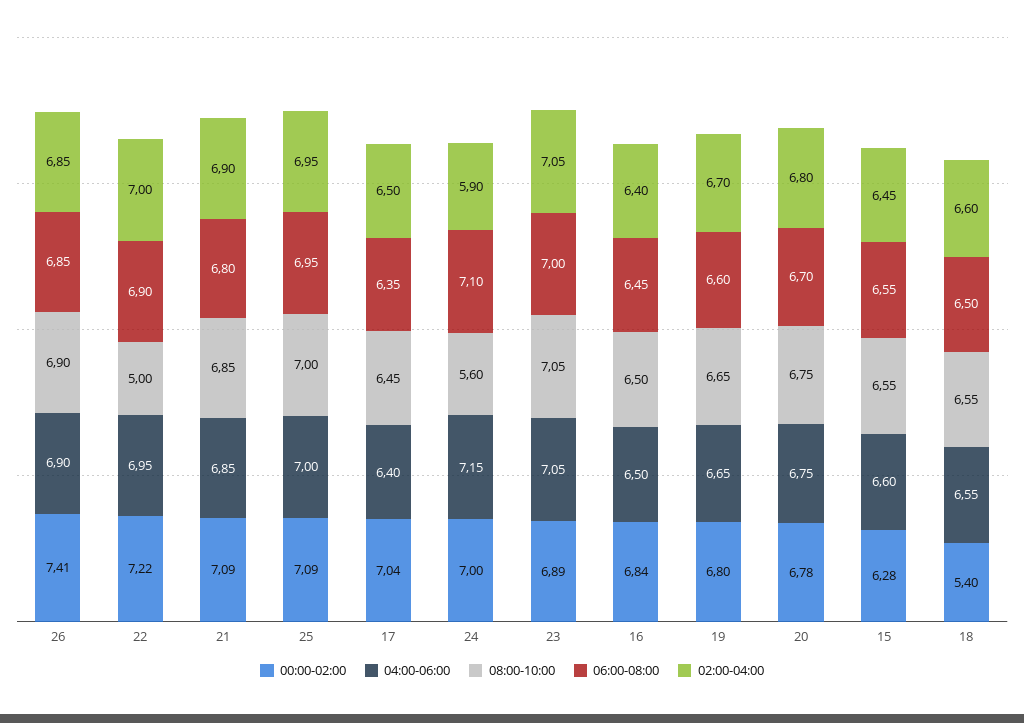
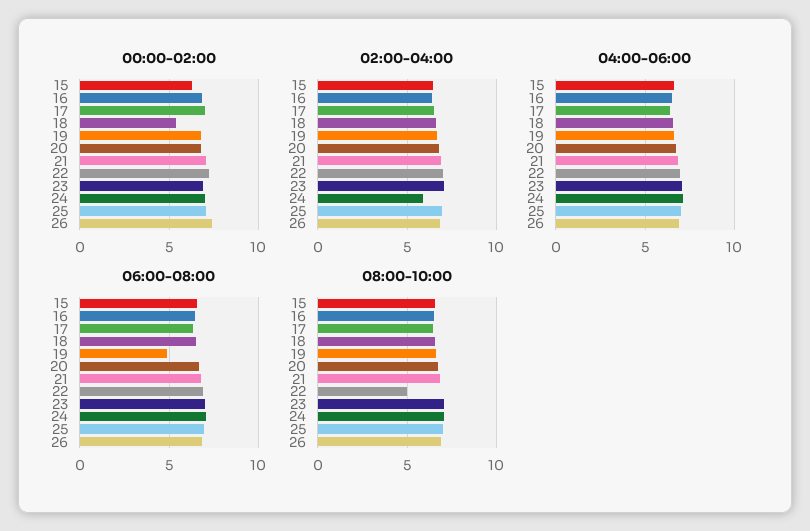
  {
    "00:00-02:00": {
      "26": 7.41,
      "22": 7.22,
      "21": 7.09,
      "25": 7.09,
      "17": 7.04,
      "24": 7,
      "23": 6.89,
      "16": 6.84,
      "19": 6.8,
      "20": 6.78,
      "15": 6.28,
      "18": 5.4
    },
    "04:00-06:00": {
      "26": 6.9,
      "22": 6.95,
      "21": 6.85,
      "25": 7,
      "17": 6.4,
      "24": 7.15,
      "23": 7.05,
      "16": 6.5,
      "19": 6.65,
      "20": 6.75,
      "15": 6.6,
      "18": 6.55
    },
    "08:00-10:00": {
      "26": 6.9,
      "22": 5,
      "21": 6.85,
      "25": 7,
      "17": 6.45,
-     "24": 5.6,
+     "24": 7,
      "23": 7.05,
      "16": 6.5,
      "19": 6.65,
      "20": 6.75,
      "15": 6.55,
      "18": 6.55
    },
    "06:00-08:00": {
      "26": 6.85,
      "22": 6.9,
      "21": 6.8,
      "25": 6.95,
      "17": 6.35,
      "24": 7.1,
      "23": 7,
      "16": 6.45,
-     "19": 6.6,
+     "19": 5,
      "20": 6.7,
      "15": 6.55,
      "18": 6.5
    },
    "02:00-04:00": {
      "26": 6.85,
      "22": 7,
      "21": 6.9,
      "25": 6.95,
      "17": 6.5,
      "24": 5.9,
      "23": 7.05,
      "16": 6.4,
      "19": 6.7,
      "20": 6.8,
      "15": 6.45,
      "18": 6.6
    }
  }

